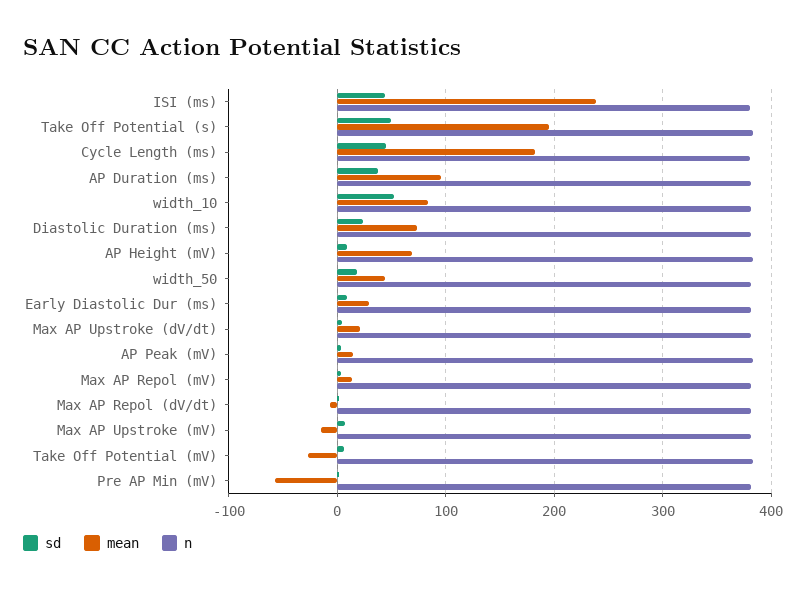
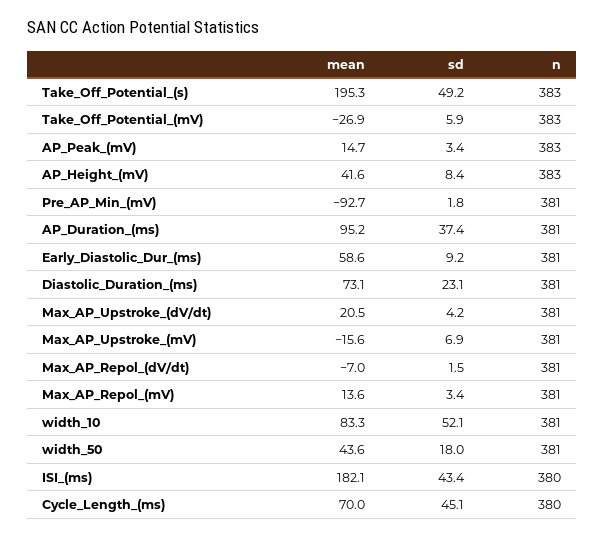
  {
    "sd": {
      "ISI (ms)": 43.4,
      "Take Off Potential (s)": 49.2,
      "Cycle Length (ms)": 45.1,
      "AP Duration (ms)": 37.4,
      "width_10": 52.1,
      "Diastolic Duration (ms)": 23.1,
      "AP Height (mV)": 8.4,
      "width_50": 18,
      "Early Diastolic Dur (ms)": 9.2,
      "Max AP Upstroke (dV/dt)": 4.2,
      "AP Peak (mV)": 3.4,
      "Max AP Repol (mV)": 3.4,
      "Max AP Repol (dV/dt)": 1.5,
      "Max AP Upstroke (mV)": 6.9,
      "Take Off Potential (mV)": 5.9,
      "Pre AP Min (mV)": 1.8
    },
    "mean": {
-     "ISI (ms)": 240,
+     "ISI (ms)": 182.1,
      "Take Off Potential (s)": 195.3,
-     "Cycle Length (ms)": 180,
+     "Cycle Length (ms)": 70,
      "AP Duration (ms)": 95.2,
      "width_10": 83.3,
      "Diastolic Duration (ms)": 73.1,
-     "AP Height (mV)": 70,
+     "AP Height (mV)": 41.6,
      "width_50": 43.6,
-     "Early Diastolic Dur (ms)": 30,
+     "Early Diastolic Dur (ms)": 58.6,
      "Max AP Upstroke (dV/dt)": 20.5,
      "AP Peak (mV)": 14.7,
      "Max AP Repol (mV)": 13.6,
      "Max AP Repol (dV/dt)": -7,
      "Max AP Upstroke (mV)": -15.6,
      "Take Off Potential (mV)": -26.9,
-     "Pre AP Min (mV)": -60
+     "Pre AP Min (mV)": -92.7
    },
    "n": {
      "ISI (ms)": 380,
      "Take Off Potential (s)": 383,
      "Cycle Length (ms)": 380,
      "AP Duration (ms)": 381,
      "width_10": 381,
      "Diastolic Duration (ms)": 381,
      "AP Height (mV)": 383,
      "width_50": 381,
      "Early Diastolic Dur (ms)": 381,
      "Max AP Upstroke (dV/dt)": 381,
      "AP Peak (mV)": 383,
      "Max AP Repol (mV)": 381,
      "Max AP Repol (dV/dt)": 381,
      "Max AP Upstroke (mV)": 381,
      "Take Off Potential (mV)": 383,
      "Pre AP Min (mV)": 381
    }
  }

